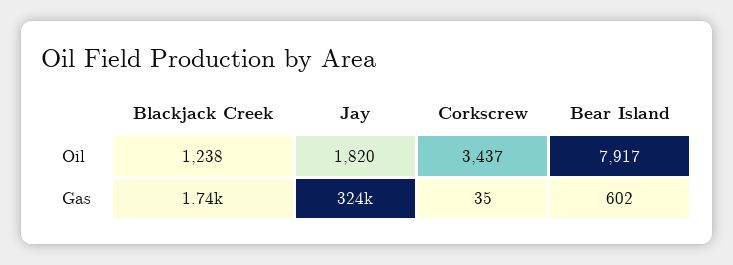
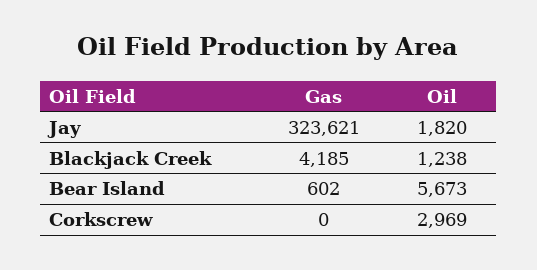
  {
    "Blackjack Creek": {
      "Oil": 1238,
-     "Gas": 1740
+     "Gas": 4185
    },
    "Jay": {
      "Oil": 1820,
      "Gas": 323621
    },
    "Corkscrew": {
-     "Oil": 3437,
+     "Oil": 2969,
-     "Gas": 35
+     "Gas": 0
    },
    "Bear Island": {
-     "Oil": 7917,
+     "Oil": 5673,
      "Gas": 602
    }
  }

